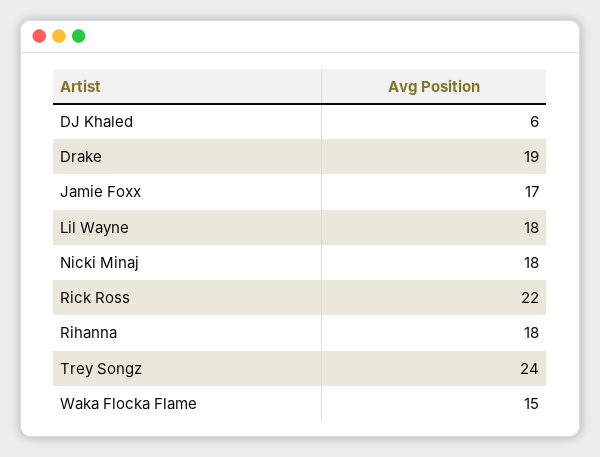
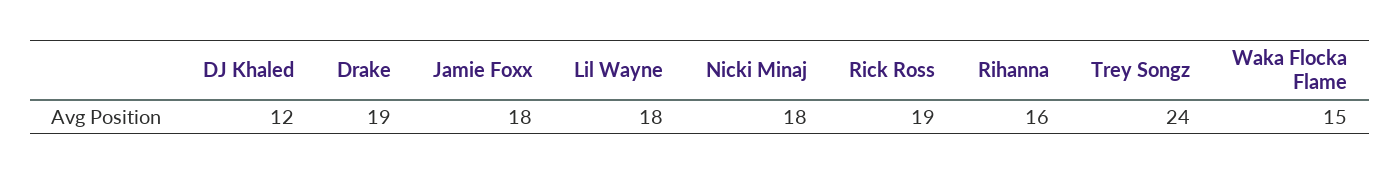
  {
-   "DJ Khaled": 6,
+   "DJ Khaled": 12,
    "Drake": 19,
-   "Jamie Foxx": 17,
+   "Jamie Foxx": 18,
    "Lil Wayne": 18,
    "Nicki Minaj": 18,
-   "Rick Ross": 22,
+   "Rick Ross": 19,
-   "Rihanna": 18,
+   "Rihanna": 16,
    "Trey Songz": 24,
    "Waka Flocka Flame": 15
  }

